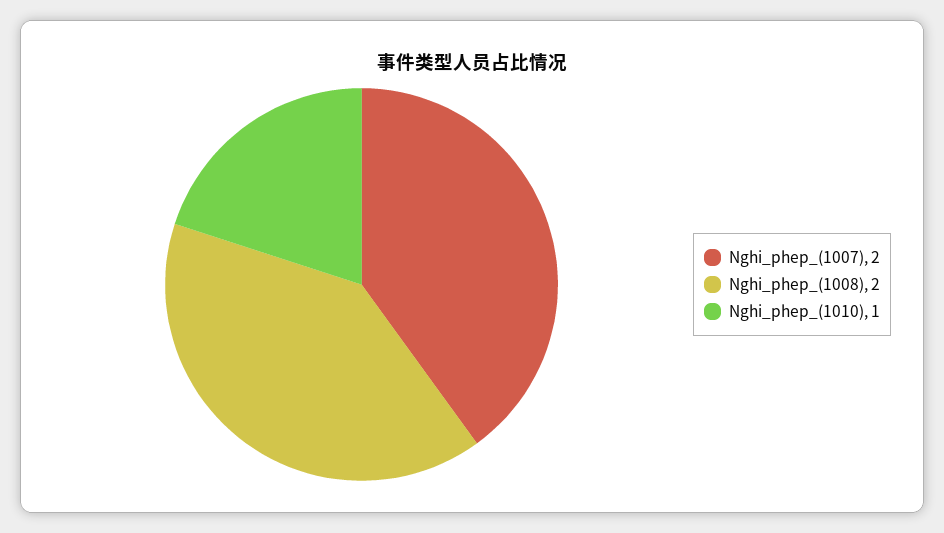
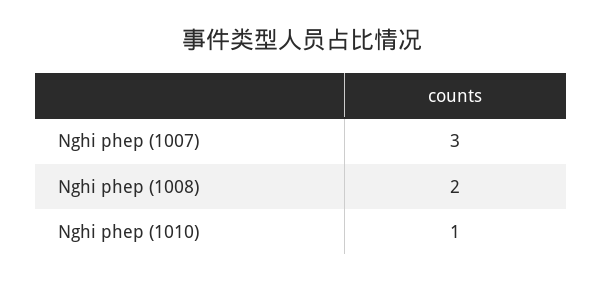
  {
-   "Nghi_phep_(1007)": 2,
+   "Nghi_phep_(1007)": 3,
    "Nghi_phep_(1008)": 2,
    "Nghi_phep_(1010)": 1
  }

